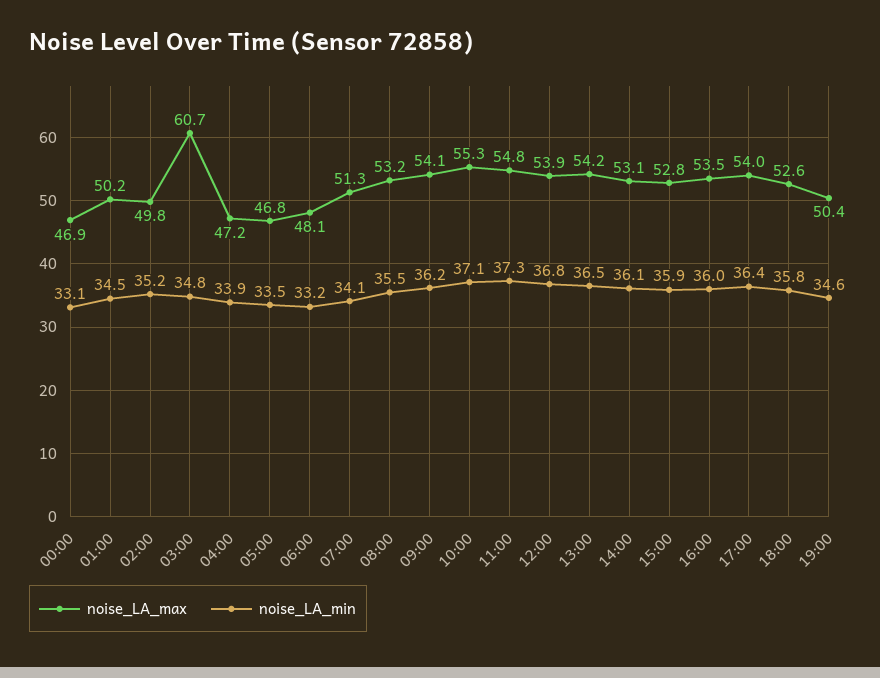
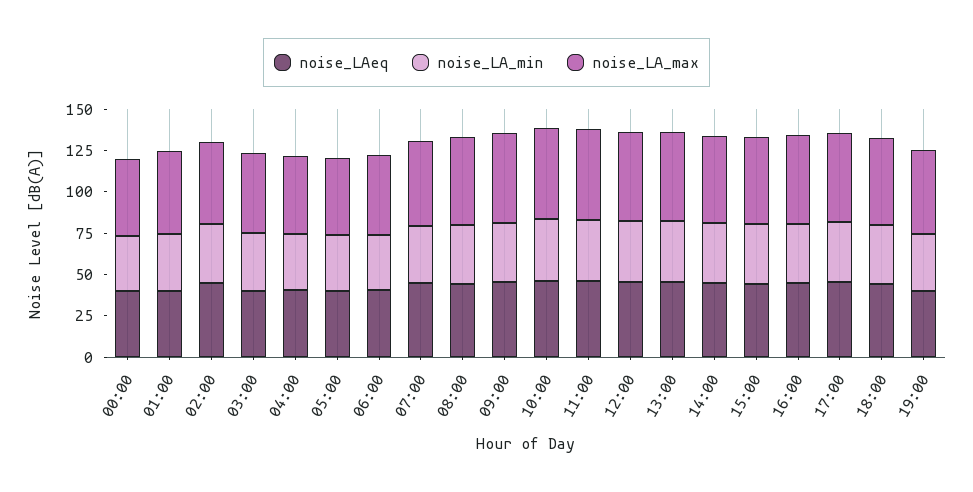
  {
    "noise_LA_max": {
      "00:00": 46.9,
      "01:00": 50.2,
      "02:00": 49.8,
-     "03:00": 60.7,
+     "03:00": 50,
      "04:00": 47.2,
      "05:00": 46.8,
      "06:00": 48.1,
      "07:00": 51.3,
      "08:00": 53.2,
      "09:00": 54.1,
      "10:00": 55.3,
      "11:00": 54.8,
      "12:00": 53.9,
      "13:00": 54.2,
      "14:00": 53.1,
      "15:00": 52.8,
      "16:00": 53.5,
      "17:00": 54,
      "18:00": 52.6,
      "19:00": 50.4
    },
    "noise_LA_min": {
      "00:00": 33.1,
      "01:00": 34.5,
      "02:00": 35.2,
      "03:00": 34.8,
      "04:00": 33.9,
      "05:00": 33.5,
      "06:00": 33.2,
      "07:00": 34.1,
      "08:00": 35.5,
      "09:00": 36.2,
      "10:00": 37.1,
      "11:00": 37.3,
      "12:00": 36.8,
      "13:00": 36.5,
      "14:00": 36.1,
      "15:00": 35.9,
      "16:00": 36,
      "17:00": 36.4,
      "18:00": 35.8,
      "19:00": 34.6
-   }
+   },
+   "noise_LAeq": {
+     "00:00": 40,
+     "01:00": 40,
+     "02:00": 45,
+     "03:00": 40,
+     "04:00": 40,
+     "05:00": 40,
+     "06:00": 40,
+     "07:00": 45,
+     "08:00": 45,
+     "09:00": 45,
+     "10:00": 45,
+     "11:00": 45,
+     "12:00": 45,
+     "13:00": 45,
+     "14:00": 45,
+     "15:00": 45,
+     "16:00": 45,
+     "17:00": 45,
+     "18:00": 45,
+     "19:00": 40
+   }
  }

